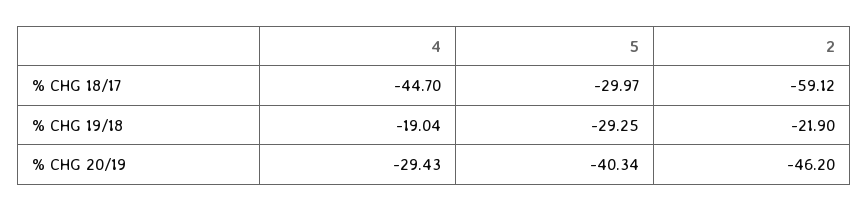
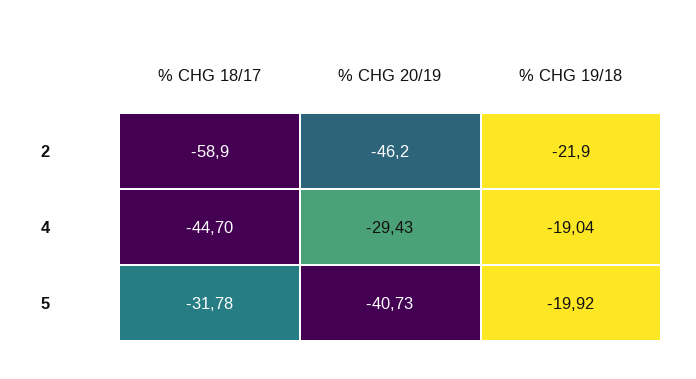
  {
    "4": {
      "% CHG 18/17": -44.7,
      "% CHG 19/18": -19.04,
      "% CHG 20/19": -29.43
    },
    "5": {
-     "% CHG 18/17": -29.97,
+     "% CHG 18/17": -31.78,
-     "% CHG 19/18": -29.25,
+     "% CHG 19/18": -19.92,
-     "% CHG 20/19": -40.34
+     "% CHG 20/19": -40.73
    },
    "2": {
-     "% CHG 18/17": -59.12,
+     "% CHG 18/17": -58.9,
      "% CHG 19/18": -21.9,
      "% CHG 20/19": -46.2
    }
  }

